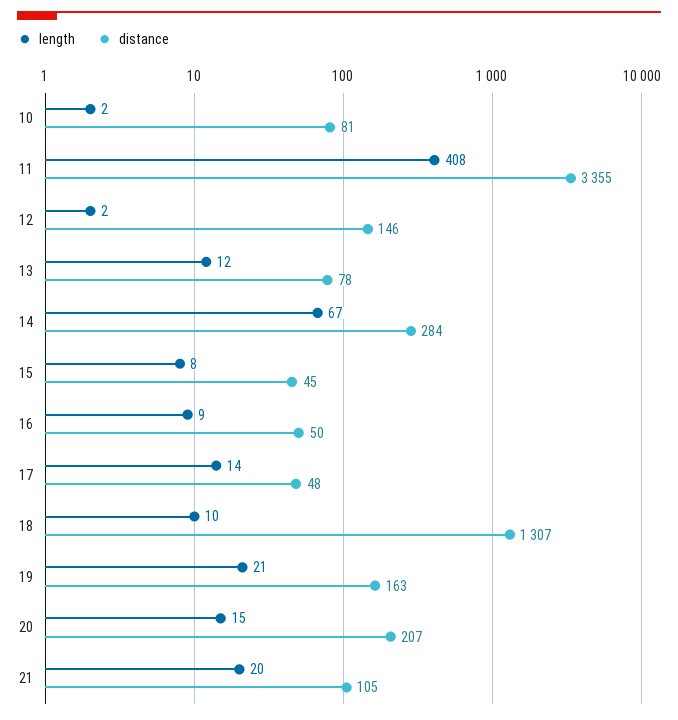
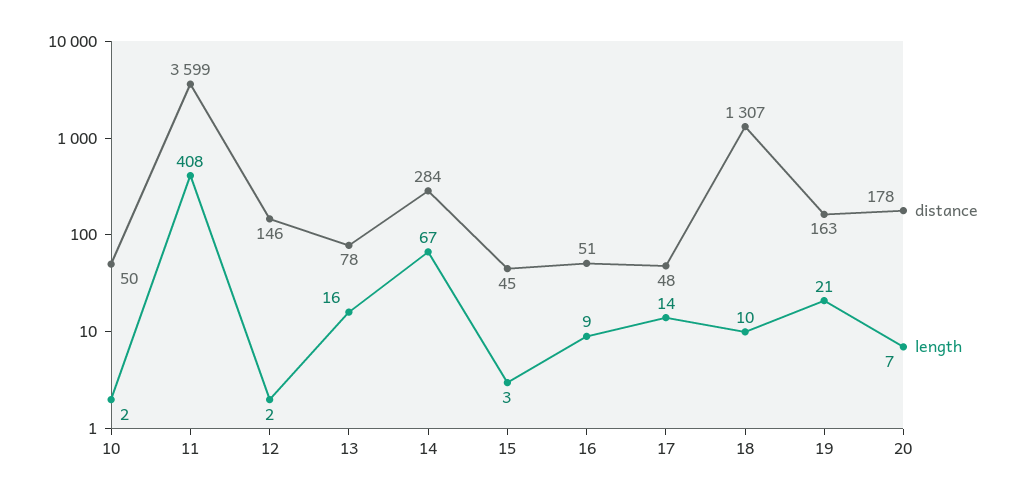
  {
    "length": {
      "10": 2,
      "11": 408,
      "12": 2,
-     "13": 12,
+     "13": 16,
      "14": 67,
-     "15": 8,
+     "15": 3,
      "16": 9,
      "17": 14,
      "18": 10,
      "19": 21,
-     "20": 15,
+     "20": 7
-     "21": 20
    },
    "distance": {
-     "10": 81,
+     "10": 50,
-     "11": 3355,
+     "11": 3599,
      "12": 146,
      "13": 78,
      "14": 284,
      "15": 45,
-     "16": 50,
+     "16": 51,
      "17": 48,
      "18": 1307,
      "19": 163,
-     "20": 207,
+     "20": 178
-     "21": 105
    }
  }

